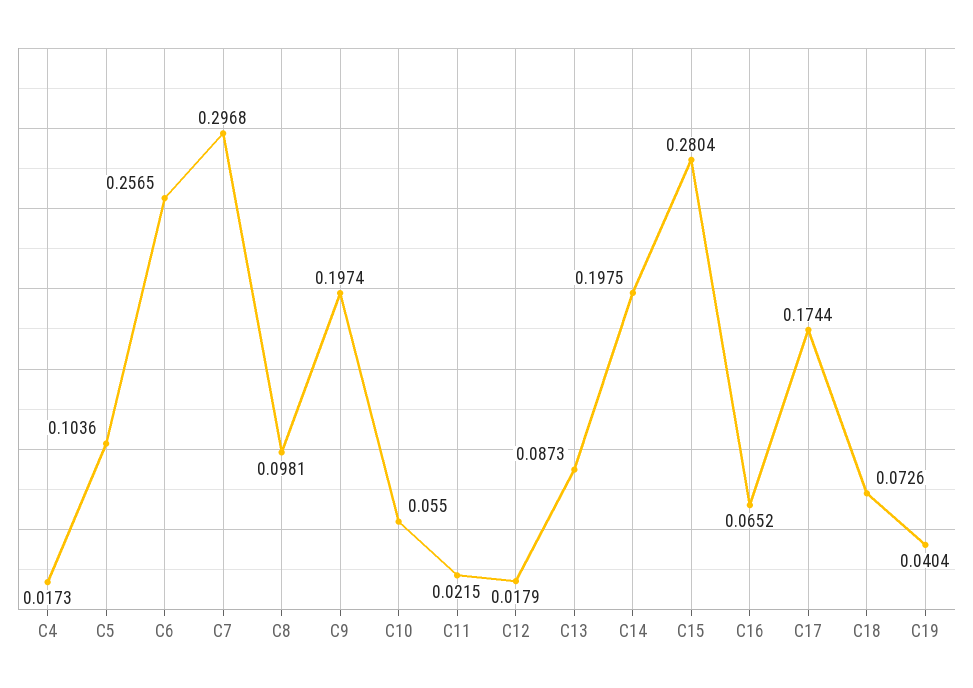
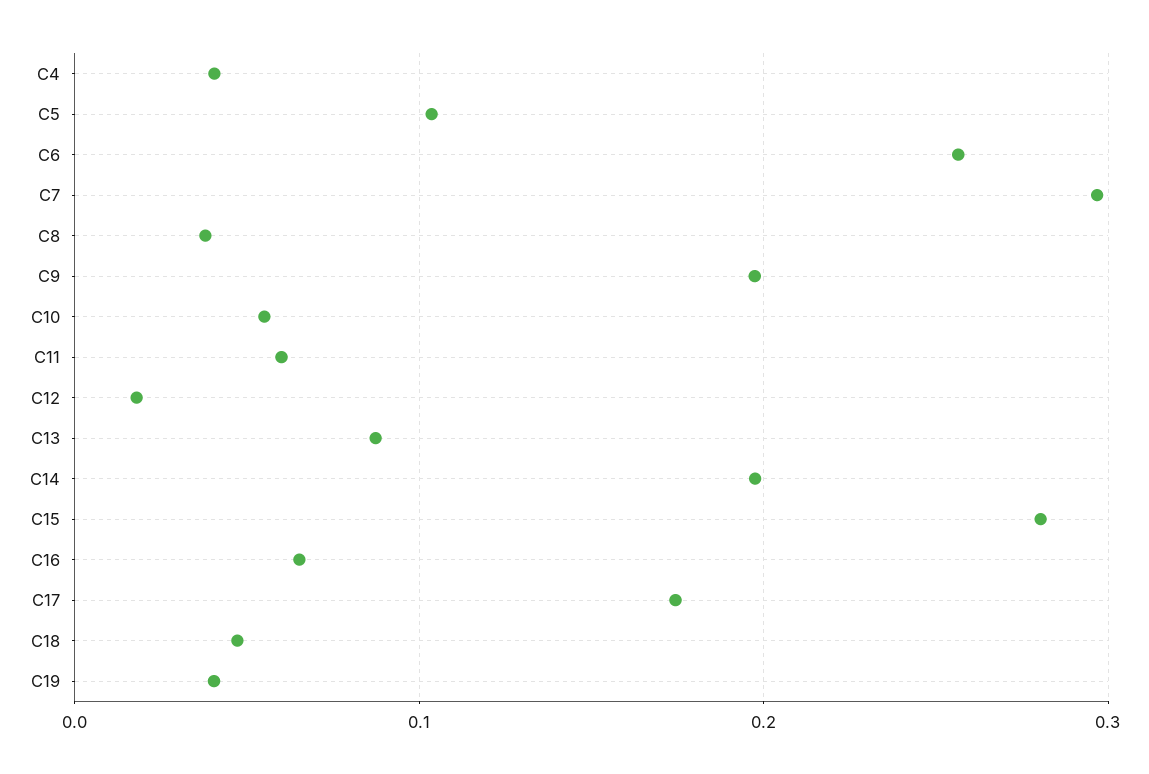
  {
-   "C4": 0.0173,
+   "C4": 0.04,
    "C5": 0.1036,
    "C6": 0.2565,
    "C7": 0.2968,
-   "C8": 0.0981,
+   "C8": 0.04,
    "C9": 0.1974,
    "C10": 0.055,
-   "C11": 0.0215,
+   "C11": 0.06,
    "C12": 0.0179,
    "C13": 0.0873,
    "C14": 0.1975,
    "C15": 0.2804,
    "C16": 0.0652,
    "C17": 0.1744,
-   "C18": 0.0726,
+   "C18": 0.05,
    "C19": 0.0404
  }

